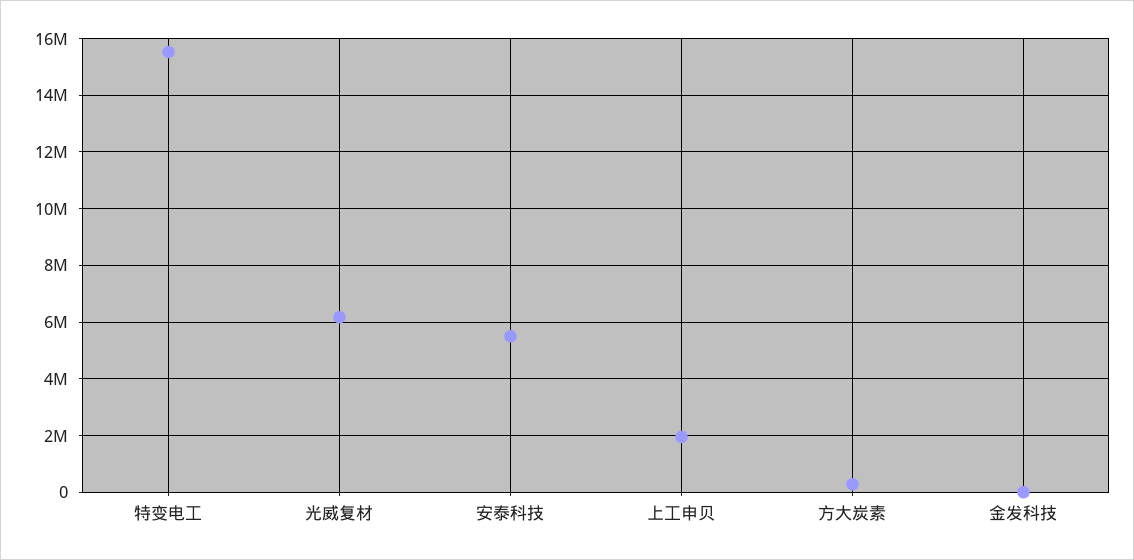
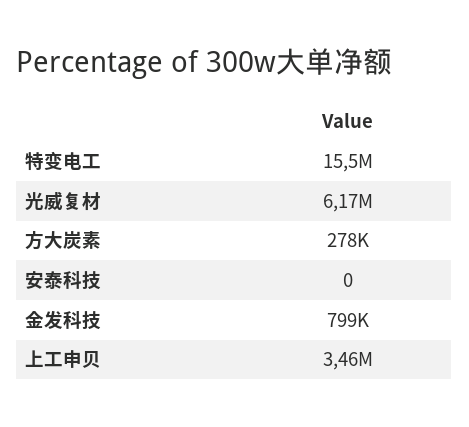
  {
    "特变电工": 15500000,
    "光威复材": 6170000,
-   "安泰科技": 5500000,
+   "安泰科技": 0,
-   "上工申贝": 2000000,
+   "上工申贝": 3460000,
    "方大炭素": 278000,
-   "金发科技": 0
+   "金发科技": 799000
  }

